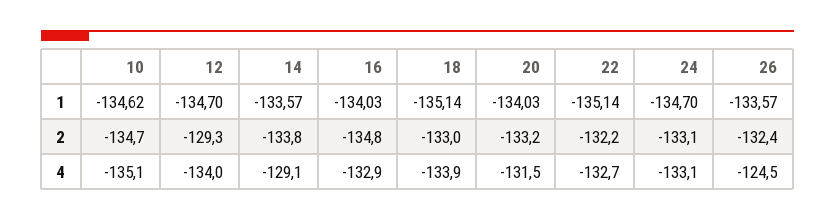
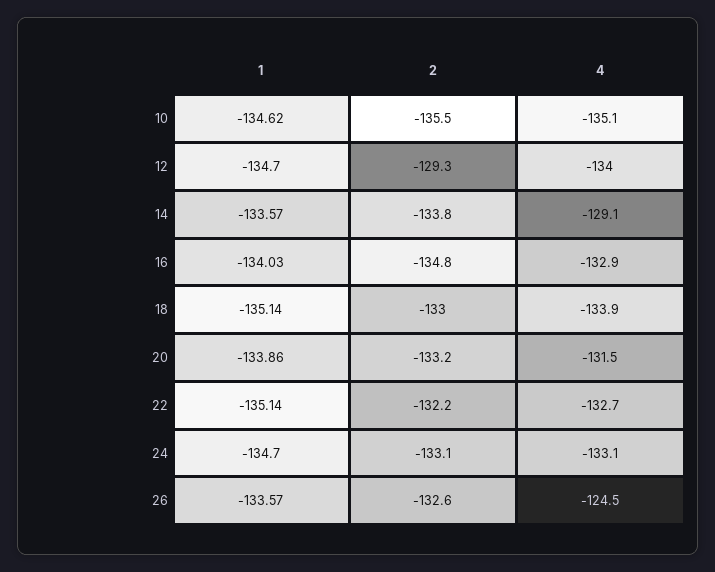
  {
    "10": {
      "1": -134.62,
-     "2": -134.7,
+     "2": -135.5,
      "4": -135.1
    },
    "12": {
      "1": -134.7,
      "2": -129.3,
      "4": -134
    },
    "14": {
      "1": -133.57,
      "2": -133.8,
      "4": -129.1
    },
    "16": {
      "1": -134.03,
      "2": -134.8,
      "4": -132.9
    },
    "18": {
      "1": -135.14,
      "2": -133,
      "4": -133.9
    },
    "20": {
-     "1": -134.03,
+     "1": -133.86,
      "2": -133.2,
      "4": -131.5
    },
    "22": {
      "1": -135.14,
      "2": -132.2,
      "4": -132.7
    },
    "24": {
      "1": -134.7,
      "2": -133.1,
      "4": -133.1
    },
    "26": {
      "1": -133.57,
-     "2": -132.4,
+     "2": -132.6,
      "4": -124.5
    }
  }

